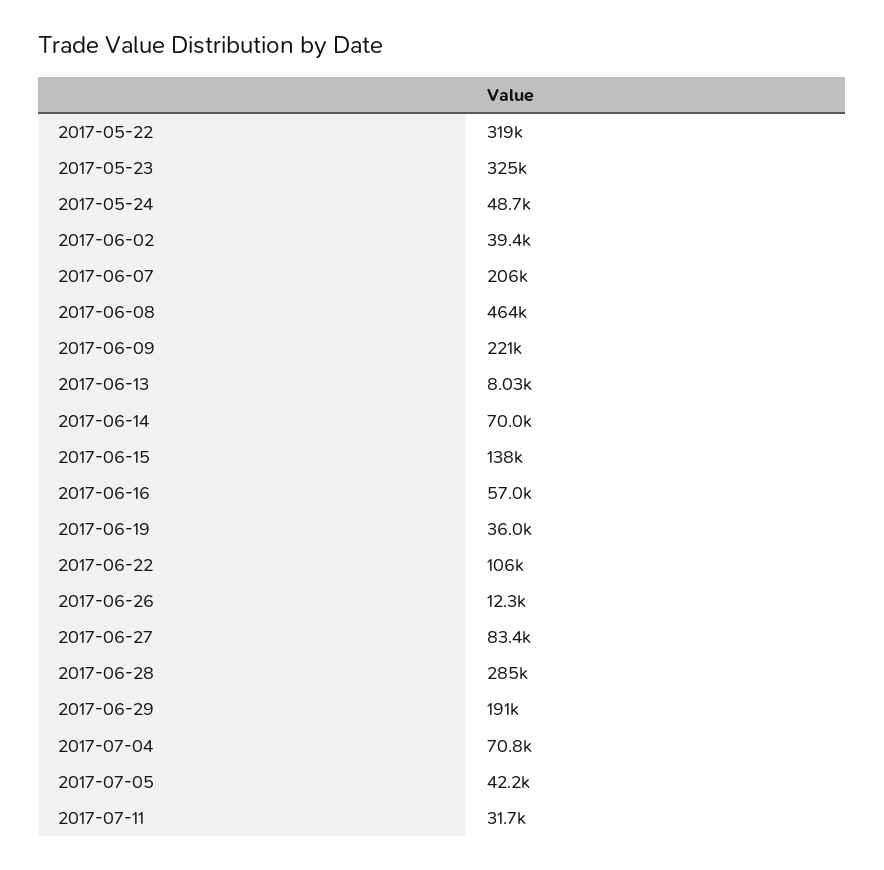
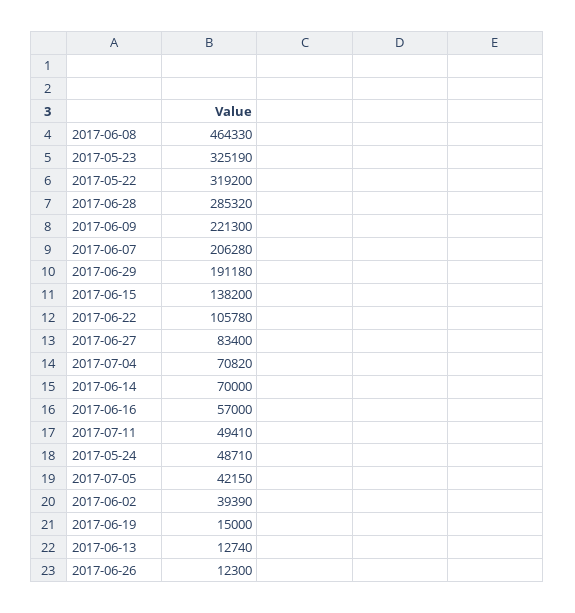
  {
    "2017-05-22": 319200,
    "2017-05-23": 325190,
    "2017-05-24": 48710,
    "2017-06-02": 39390,
    "2017-06-07": 206280,
    "2017-06-08": 464330,
    "2017-06-09": 221300,
-   "2017-06-13": 8030,
+   "2017-06-13": 12740,
    "2017-06-14": 70000,
    "2017-06-15": 138200,
    "2017-06-16": 57000,
-   "2017-06-19": 36000,
+   "2017-06-19": 15000,
    "2017-06-22": 105780,
    "2017-06-26": 12300,
    "2017-06-27": 83400,
    "2017-06-28": 285320,
    "2017-06-29": 191180,
    "2017-07-04": 70820,
    "2017-07-05": 42150,
-   "2017-07-11": 31700
+   "2017-07-11": 49410
  }

